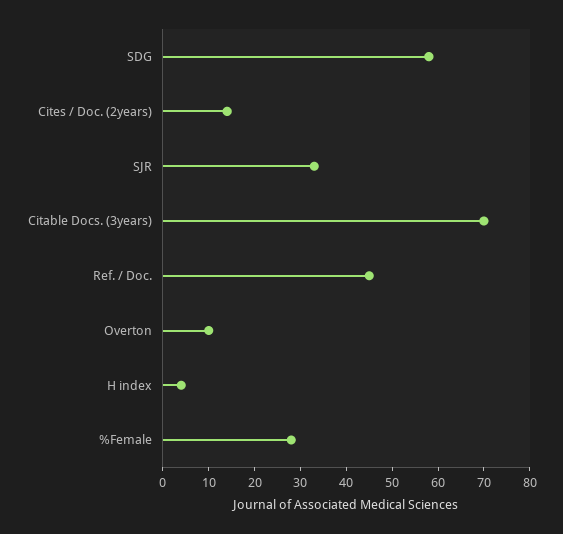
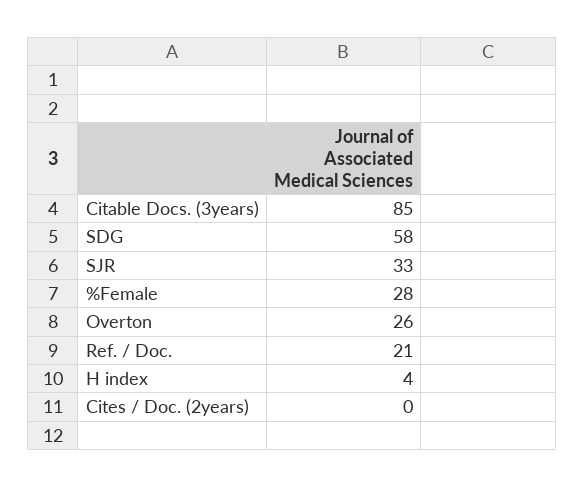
  {
    "SDG": 58,
-   "Cites / Doc. (2years)": 15,
+   "Cites / Doc. (2years)": 0,
    "SJR": 33,
-   "Citable Docs. (3years)": 70,
+   "Citable Docs. (3years)": 85,
-   "Ref. / Doc.": 45,
+   "Ref. / Doc.": 21,
-   "Overton": 10,
+   "Overton": 26,
    "H index": 4,
    "%Female": 28
  }

